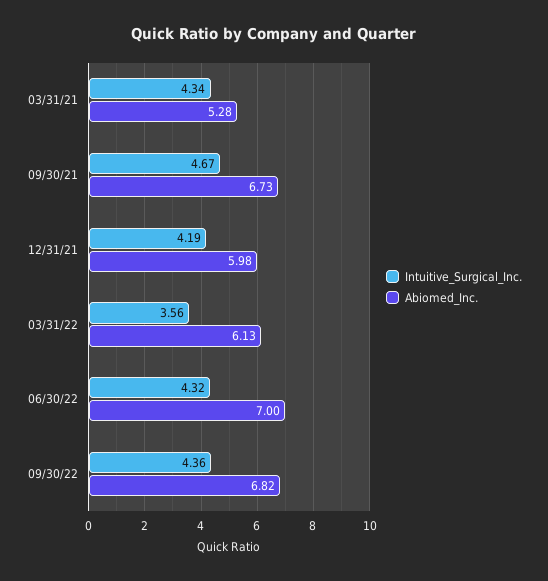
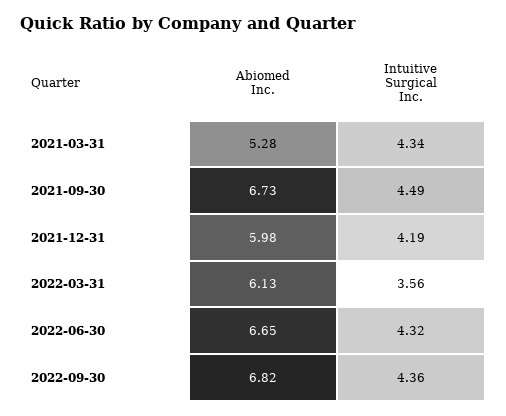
  {
    "Intuitive_Surgical_Inc.": {
      "03/31/21": 4.34,
-     "09/30/21": 4.67,
+     "09/30/21": 4.49,
      "12/31/21": 4.19,
      "03/31/22": 3.56,
      "06/30/22": 4.32,
      "09/30/22": 4.36
    },
    "Abiomed_Inc.": {
      "03/31/21": 5.28,
      "09/30/21": 6.73,
      "12/31/21": 5.98,
      "03/31/22": 6.13,
-     "06/30/22": 7,
+     "06/30/22": 6.65,
      "09/30/22": 6.82
    }
  }

